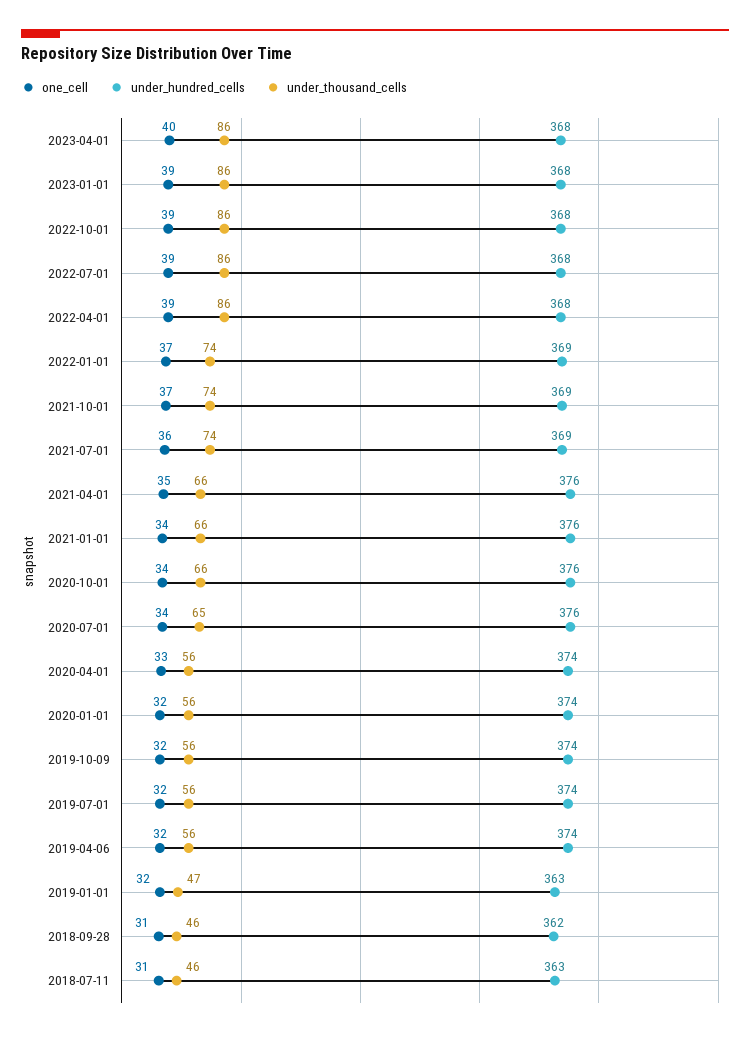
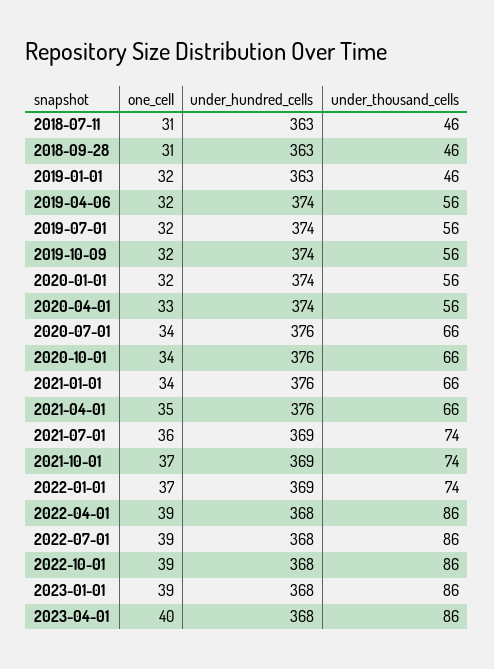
  {
    "one_cell": {
      "2023-04-01": 40,
      "2023-01-01": 39,
      "2022-10-01": 39,
      "2022-07-01": 39,
      "2022-04-01": 39,
      "2022-01-01": 37,
      "2021-10-01": 37,
      "2021-07-01": 36,
      "2021-04-01": 35,
      "2021-01-01": 34,
      "2020-10-01": 34,
      "2020-07-01": 34,
      "2020-04-01": 33,
      "2020-01-01": 32,
      "2019-10-09": 32,
      "2019-07-01": 32,
      "2019-04-06": 32,
      "2019-01-01": 32,
      "2018-09-28": 31,
      "2018-07-11": 31
    },
    "under_hundred_cells": {
      "2023-04-01": 368,
      "2023-01-01": 368,
      "2022-10-01": 368,
      "2022-07-01": 368,
      "2022-04-01": 368,
      "2022-01-01": 369,
      "2021-10-01": 369,
      "2021-07-01": 369,
      "2021-04-01": 376,
      "2021-01-01": 376,
      "2020-10-01": 376,
      "2020-07-01": 376,
      "2020-04-01": 374,
      "2020-01-01": 374,
      "2019-10-09": 374,
      "2019-07-01": 374,
      "2019-04-06": 374,
      "2019-01-01": 363,
-     "2018-09-28": 362,
+     "2018-09-28": 363,
      "2018-07-11": 363
    },
    "under_thousand_cells": {
      "2023-04-01": 86,
      "2023-01-01": 86,
      "2022-10-01": 86,
      "2022-07-01": 86,
      "2022-04-01": 86,
      "2022-01-01": 74,
      "2021-10-01": 74,
      "2021-07-01": 74,
      "2021-04-01": 66,
      "2021-01-01": 66,
      "2020-10-01": 66,
-     "2020-07-01": 65,
+     "2020-07-01": 66,
      "2020-04-01": 56,
      "2020-01-01": 56,
      "2019-10-09": 56,
      "2019-07-01": 56,
      "2019-04-06": 56,
-     "2019-01-01": 47,
+     "2019-01-01": 46,
      "2018-09-28": 46,
      "2018-07-11": 46
    }
  }

